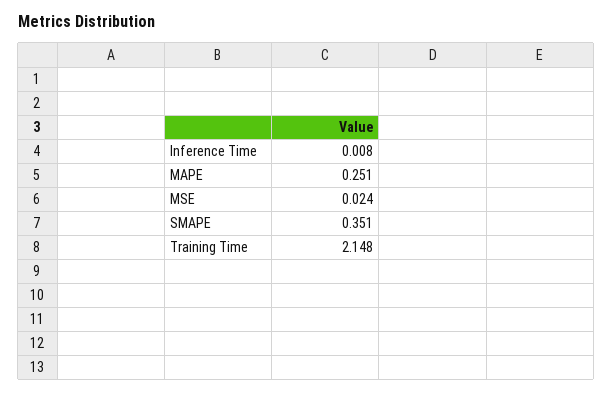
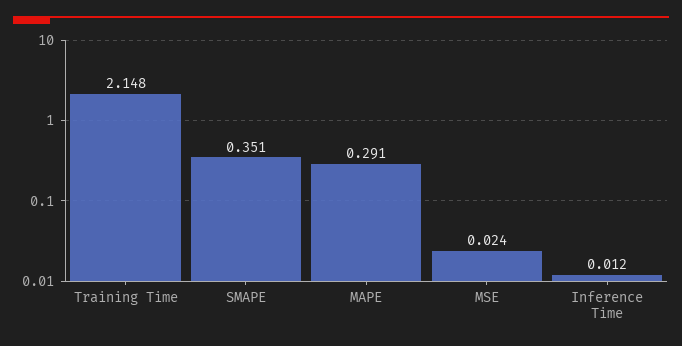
  {
-   "Inference Time": 0.008,
+   "Inference Time": 0.012,
-   "MAPE": 0.251,
+   "MAPE": 0.291,
    "MSE": 0.024,
    "SMAPE": 0.351,
    "Training Time": 2.148
  }

